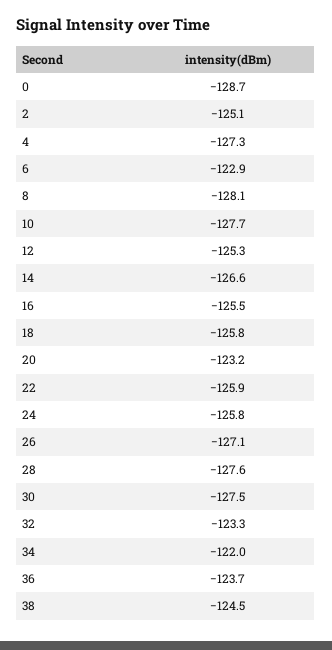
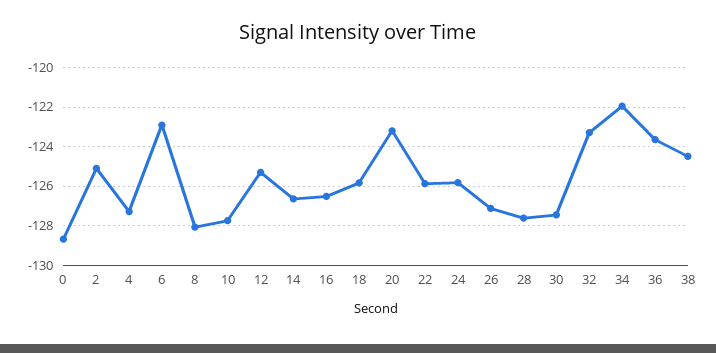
  {
    "0": -128.7,
    "2": -125.1,
    "4": -127.3,
    "6": -122.9,
    "8": -128.1,
    "10": -127.7,
    "12": -125.3,
    "14": -126.6,
-   "16": -125.5,
+   "16": -126.5,
    "18": -125.8,
    "20": -123.2,
    "22": -125.9,
    "24": -125.8,
    "26": -127.1,
    "28": -127.6,
    "30": -127.5,
    "32": -123.3,
    "34": -122,
    "36": -123.7,
    "38": -124.5
  }

